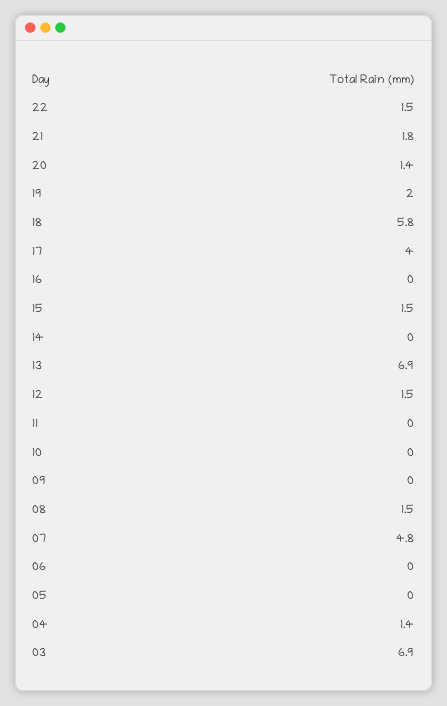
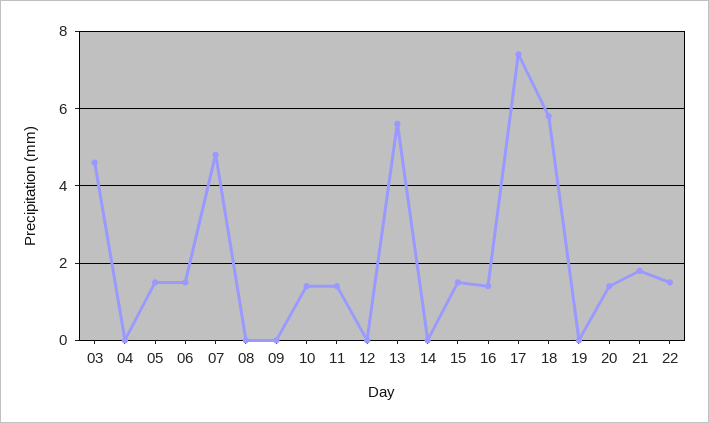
  {
    "22": 1.5,
    "21": 1.8,
    "20": 1.4,
-   "19": 2,
+   "19": 0,
    "18": 5.8,
-   "17": 4,
+   "17": 7.5,
-   "16": 0,
+   "16": 1.5,
    "15": 1.5,
    "14": 0,
-   "13": 6.9,
+   "13": 5.5,
-   "12": 1.5,
+   "12": 0,
-   "11": 0,
+   "11": 1.5,
-   "10": 0,
+   "10": 1.5,
    "09": 0,
-   "08": 1.5,
+   "08": 0,
    "07": 4.8,
-   "06": 0,
+   "06": 1.5,
-   "05": 0,
+   "05": 1.5,
-   "04": 1.4,
+   "04": 0,
-   "03": 6.9
+   "03": 4.5
  }

